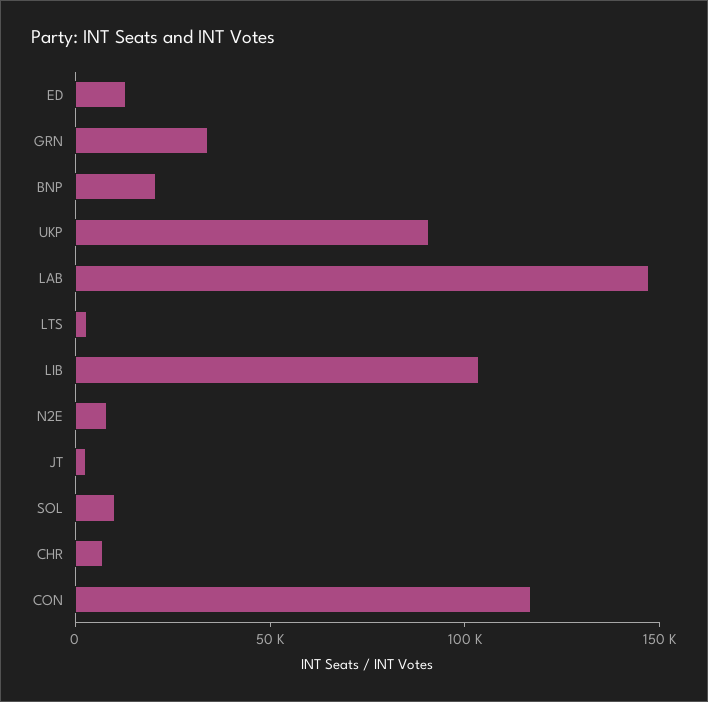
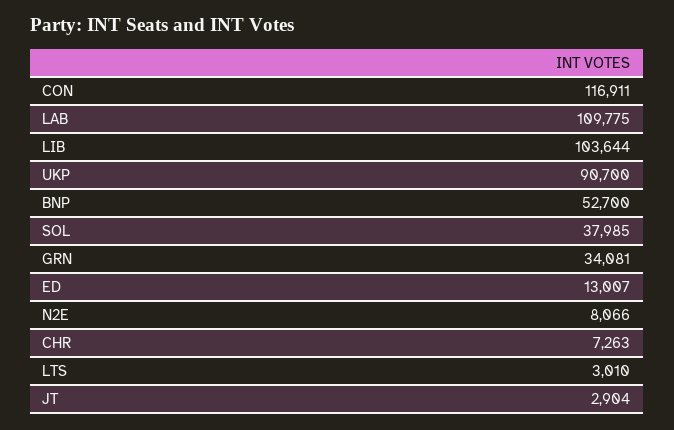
  {
    "ED": 13007,
    "GRN": 34081,
-   "BNP": 20000,
+   "BNP": 52700,
    "UKP": 90700,
-   "LAB": 150000,
+   "LAB": 109775,
    "LTS": 3010,
    "LIB": 103644,
    "N2E": 8066,
    "JT": 2904,
-   "SOL": 10000,
+   "SOL": 37985,
    "CHR": 7263,
    "CON": 116911
  }

